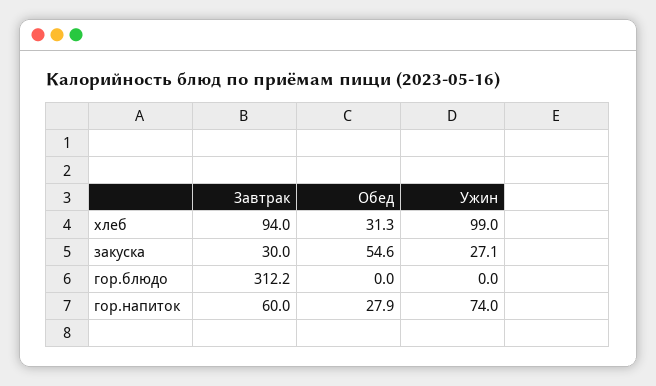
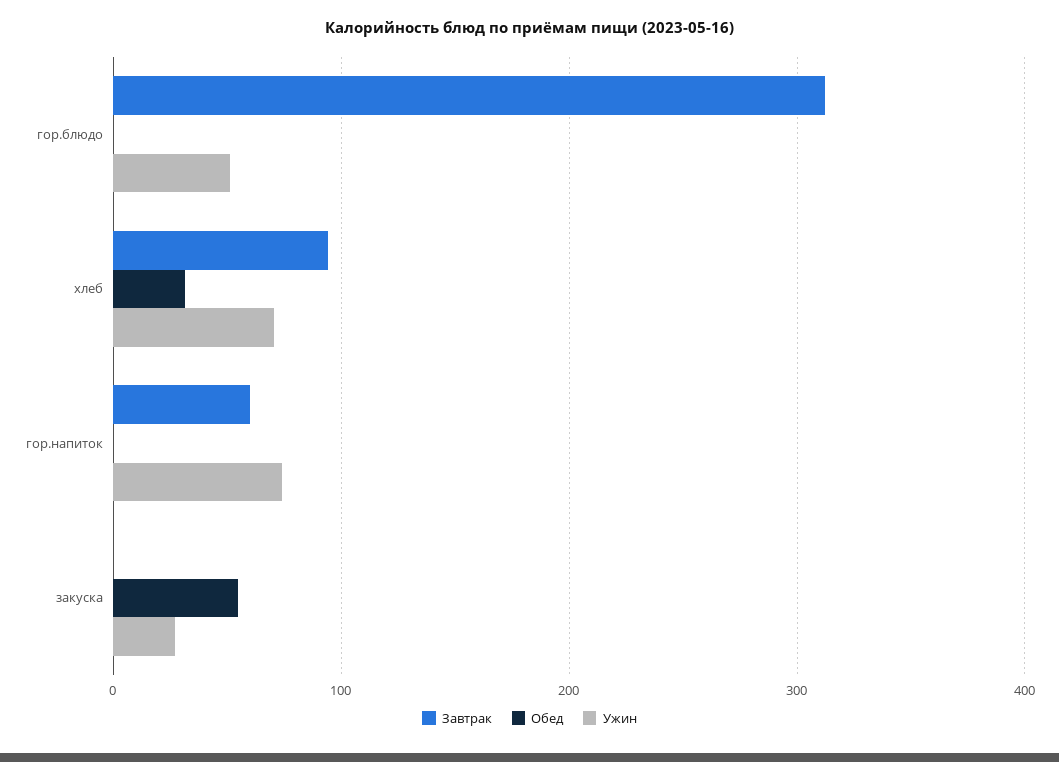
  {
    "Завтрак": {
      "хлеб": 94,
-     "закуска": 30,
+     "закуска": 0,
      "гор.блюдо": 312.2,
      "гор.напиток": 60
    },
    "Обед": {
      "хлеб": 31.3,
      "закуска": 54.6,
      "гор.блюдо": 0,
-     "гор.напиток": 27.9
+     "гор.напиток": 0
    },
    "Ужин": {
-     "хлеб": 99,
+     "хлеб": 70,
      "закуска": 27.1,
-     "гор.блюдо": 0,
+     "гор.блюдо": 50,
      "гор.напиток": 74
    }
  }

